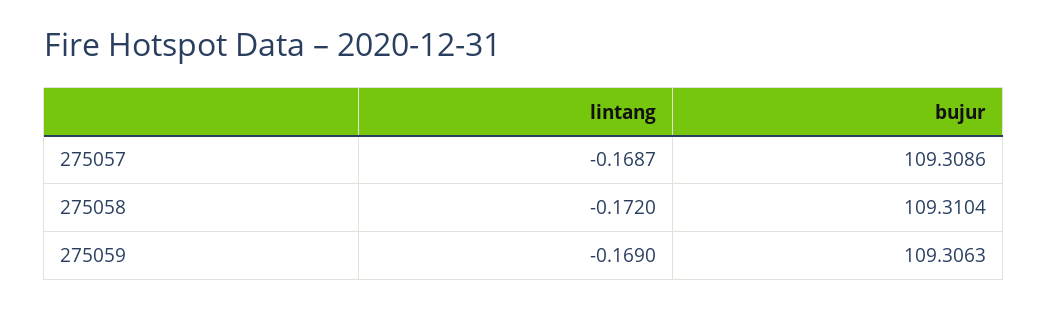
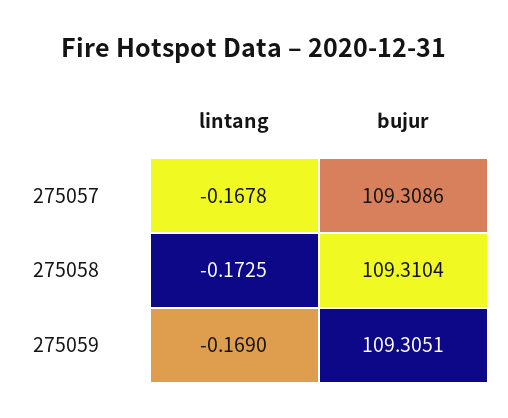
  {
    "lintang": {
-     "275057": -0.1687,
+     "275057": -0.1678,
-     "275058": -0.172,
+     "275058": -0.1725,
      "275059": -0.169
    },
    "bujur": {
      "275057": 109.3086,
      "275058": 109.3104,
-     "275059": 109.3063
+     "275059": 109.3051
    }
  }

